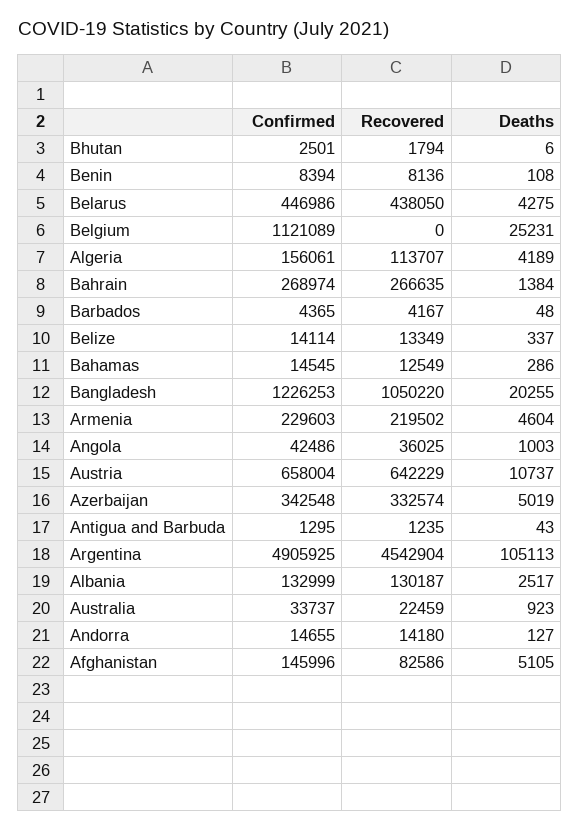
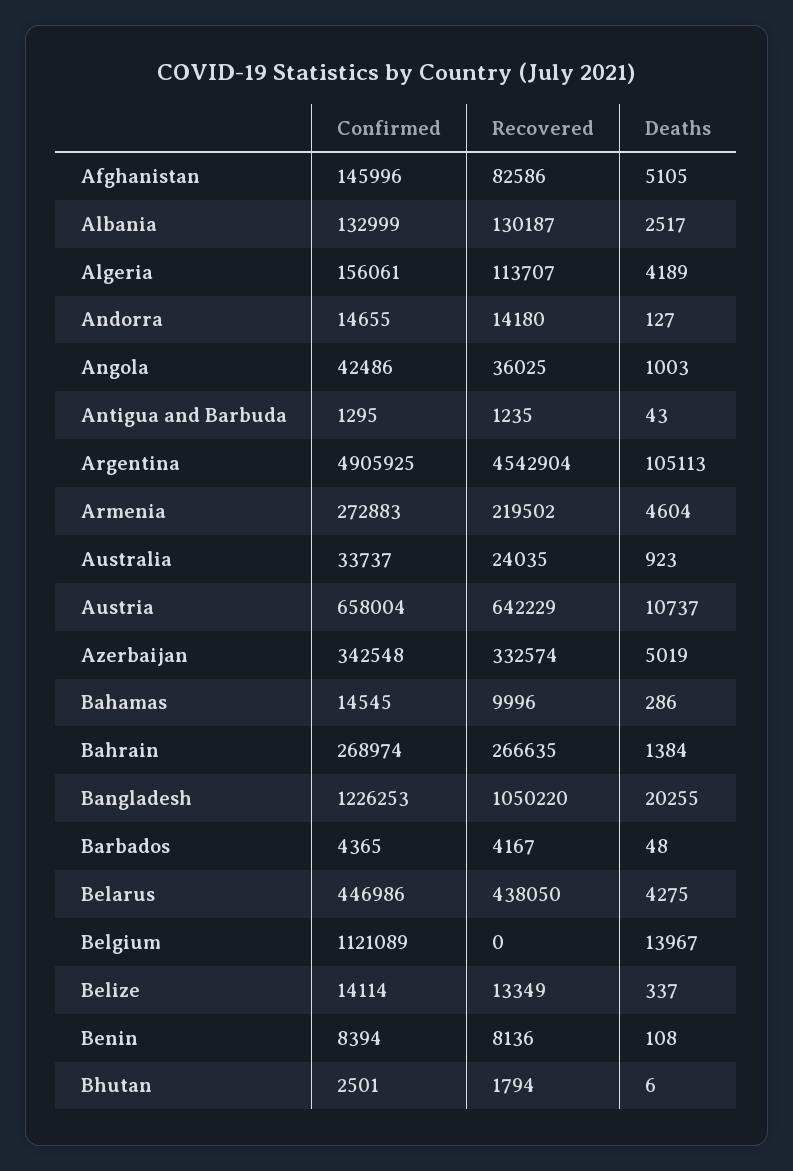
  {
    "Confirmed": {
      "Bhutan": 2501,
      "Benin": 8394,
      "Belarus": 446986,
      "Belgium": 1121089,
      "Algeria": 156061,
      "Bahrain": 268974,
      "Barbados": 4365,
      "Belize": 14114,
      "Bahamas": 14545,
      "Bangladesh": 1226253,
-     "Armenia": 229603,
+     "Armenia": 272883,
      "Angola": 42486,
      "Austria": 658004,
      "Azerbaijan": 342548,
      "Antigua and Barbuda": 1295,
      "Argentina": 4905925,
      "Albania": 132999,
      "Australia": 33737,
      "Andorra": 14655,
      "Afghanistan": 145996
    },
    "Recovered": {
      "Bhutan": 1794,
      "Benin": 8136,
      "Belarus": 438050,
      "Belgium": 0,
      "Algeria": 113707,
      "Bahrain": 266635,
      "Barbados": 4167,
      "Belize": 13349,
-     "Bahamas": 12549,
+     "Bahamas": 9996,
      "Bangladesh": 1050220,
      "Armenia": 219502,
      "Angola": 36025,
      "Austria": 642229,
      "Azerbaijan": 332574,
      "Antigua and Barbuda": 1235,
      "Argentina": 4542904,
      "Albania": 130187,
-     "Australia": 22459,
+     "Australia": 24035,
      "Andorra": 14180,
      "Afghanistan": 82586
    },
    "Deaths": {
      "Bhutan": 6,
      "Benin": 108,
      "Belarus": 4275,
-     "Belgium": 25231,
+     "Belgium": 13967,
      "Algeria": 4189,
      "Bahrain": 1384,
      "Barbados": 48,
      "Belize": 337,
      "Bahamas": 286,
      "Bangladesh": 20255,
      "Armenia": 4604,
      "Angola": 1003,
      "Austria": 10737,
      "Azerbaijan": 5019,
      "Antigua and Barbuda": 43,
      "Argentina": 105113,
      "Albania": 2517,
      "Australia": 923,
      "Andorra": 127,
      "Afghanistan": 5105
    }
  }

